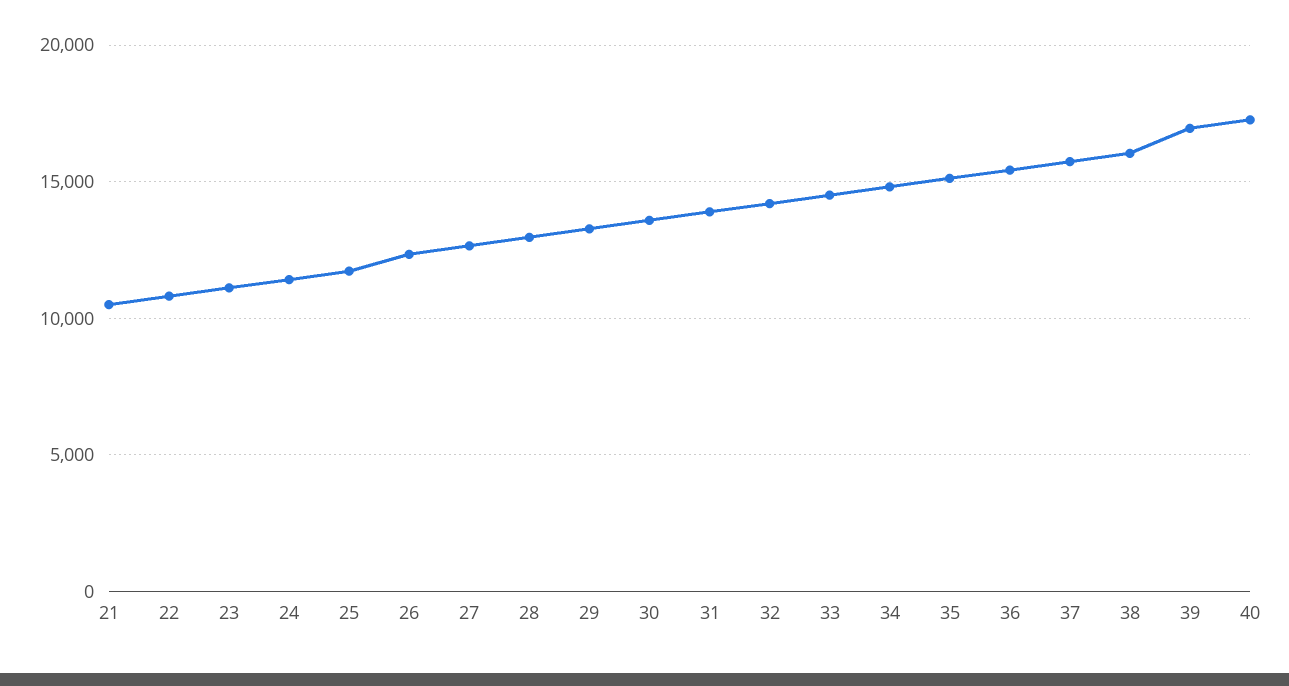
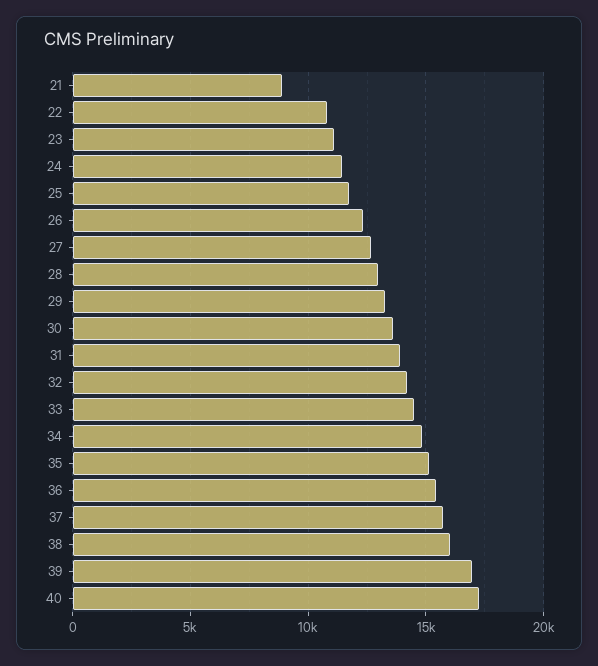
  {
-   "21": 10500,
+   "21": 9000,
    "22": 11000,
    "23": 11000,
    "24": 11500,
    "25": 11500,
    "26": 12500,
    "27": 12500,
    "28": 13000,
    "29": 13500,
    "30": 13500,
    "31": 14000,
    "32": 14000,
    "33": 14500,
    "34": 15000,
    "35": 15000,
    "36": 15500,
    "37": 15500,
    "38": 16000,
    "39": 17000,
    "40": 17500
  }

